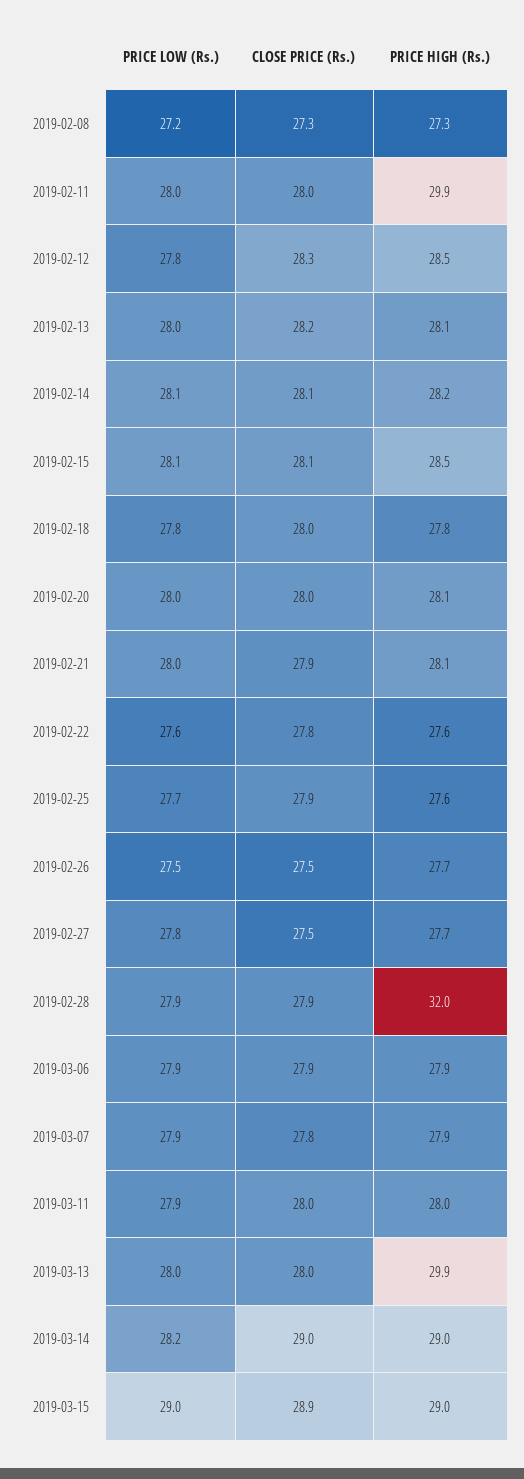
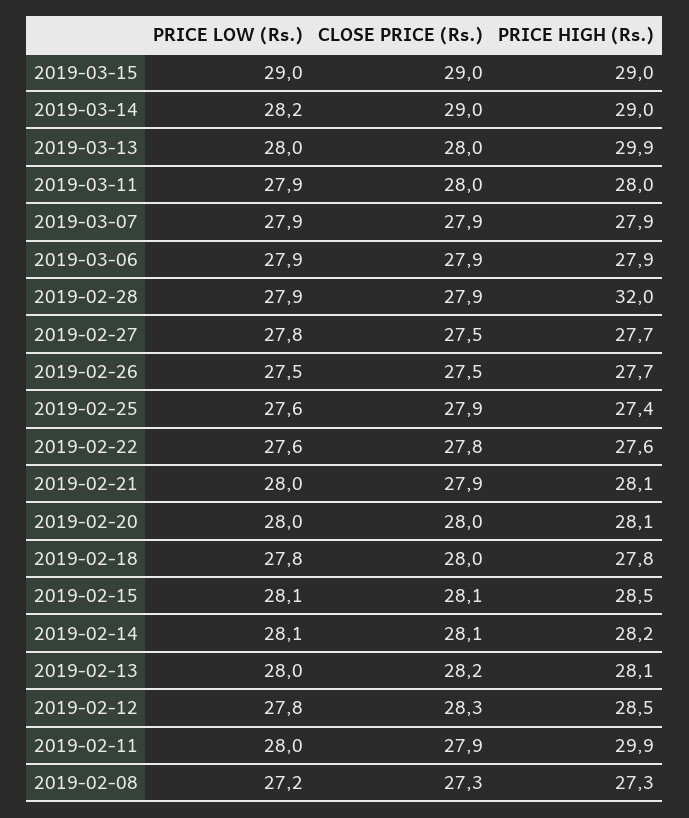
  {
    "PRICE LOW (Rs.)": {
      "2019-02-08": 27.2,
      "2019-02-11": 28,
      "2019-02-12": 27.8,
      "2019-02-13": 28,
      "2019-02-14": 28.1,
      "2019-02-15": 28.1,
      "2019-02-18": 27.8,
      "2019-02-20": 28,
      "2019-02-21": 28,
      "2019-02-22": 27.6,
-     "2019-02-25": 27.7,
+     "2019-02-25": 27.6,
      "2019-02-26": 27.5,
      "2019-02-27": 27.8,
      "2019-02-28": 27.9,
      "2019-03-06": 27.9,
      "2019-03-07": 27.9,
      "2019-03-11": 27.9,
      "2019-03-13": 28,
      "2019-03-14": 28.2,
      "2019-03-15": 29
    },
    "CLOSE PRICE (Rs.)": {
      "2019-02-08": 27.3,
-     "2019-02-11": 28,
+     "2019-02-11": 27.9,
      "2019-02-12": 28.3,
      "2019-02-13": 28.2,
      "2019-02-14": 28.1,
      "2019-02-15": 28.1,
      "2019-02-18": 28,
      "2019-02-20": 28,
      "2019-02-21": 27.9,
      "2019-02-22": 27.8,
      "2019-02-25": 27.9,
      "2019-02-26": 27.5,
      "2019-02-27": 27.5,
      "2019-02-28": 27.9,
      "2019-03-06": 27.9,
-     "2019-03-07": 27.8,
+     "2019-03-07": 27.9,
      "2019-03-11": 28,
      "2019-03-13": 28,
      "2019-03-14": 29,
-     "2019-03-15": 28.9
+     "2019-03-15": 29
    },
    "PRICE HIGH (Rs.)": {
      "2019-02-08": 27.3,
      "2019-02-11": 29.9,
      "2019-02-12": 28.5,
      "2019-02-13": 28.1,
      "2019-02-14": 28.2,
      "2019-02-15": 28.5,
      "2019-02-18": 27.8,
      "2019-02-20": 28.1,
      "2019-02-21": 28.1,
      "2019-02-22": 27.6,
-     "2019-02-25": 27.6,
+     "2019-02-25": 27.4,
      "2019-02-26": 27.7,
      "2019-02-27": 27.7,
      "2019-02-28": 32,
      "2019-03-06": 27.9,
      "2019-03-07": 27.9,
      "2019-03-11": 28,
      "2019-03-13": 29.9,
      "2019-03-14": 29,
      "2019-03-15": 29
    }
  }

